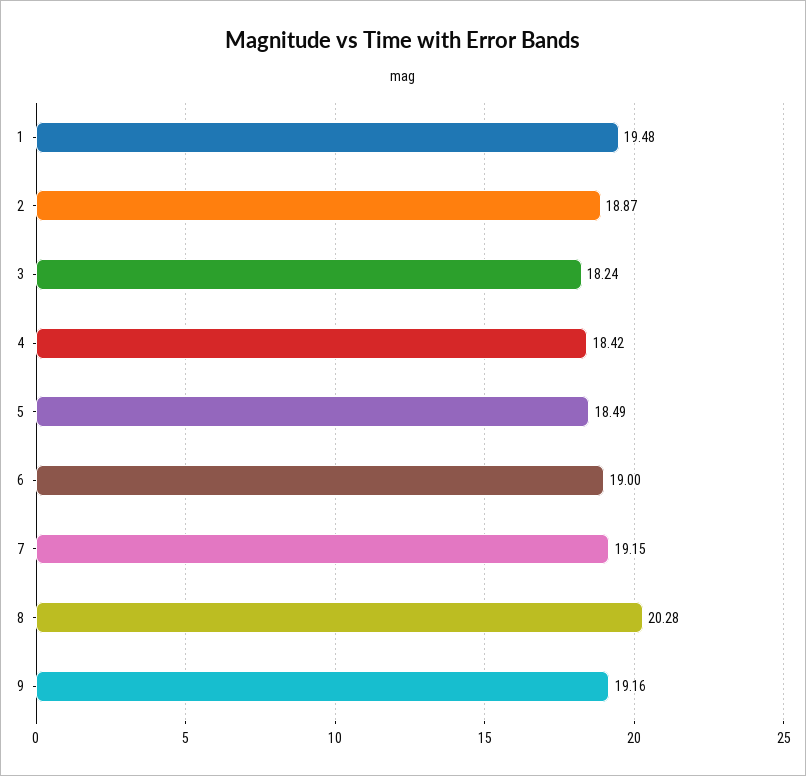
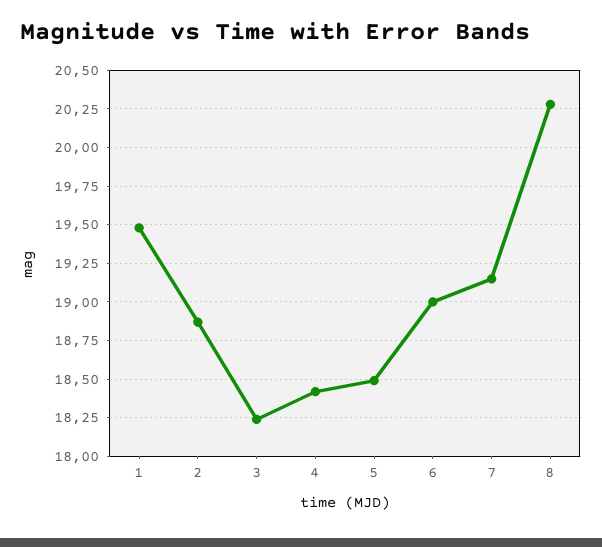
  {
    "1": 19.48,
    "2": 18.87,
    "3": 18.24,
    "4": 18.42,
    "5": 18.49,
    "6": 19,
    "7": 19.15,
-   "8": 20.28,
+   "8": 20.28
-   "9": 19.16
  }

